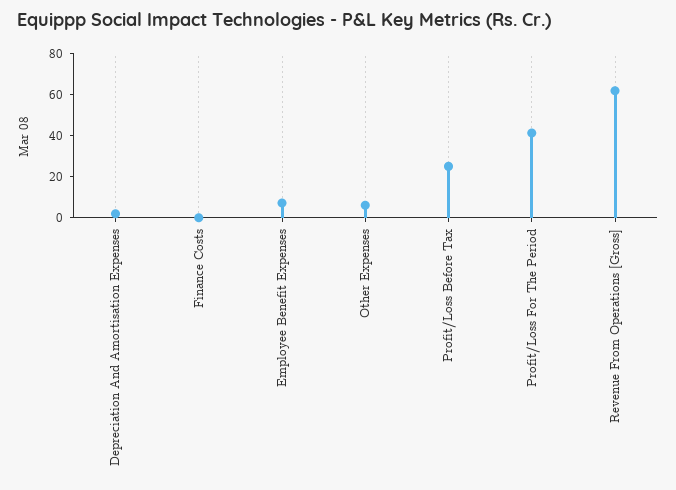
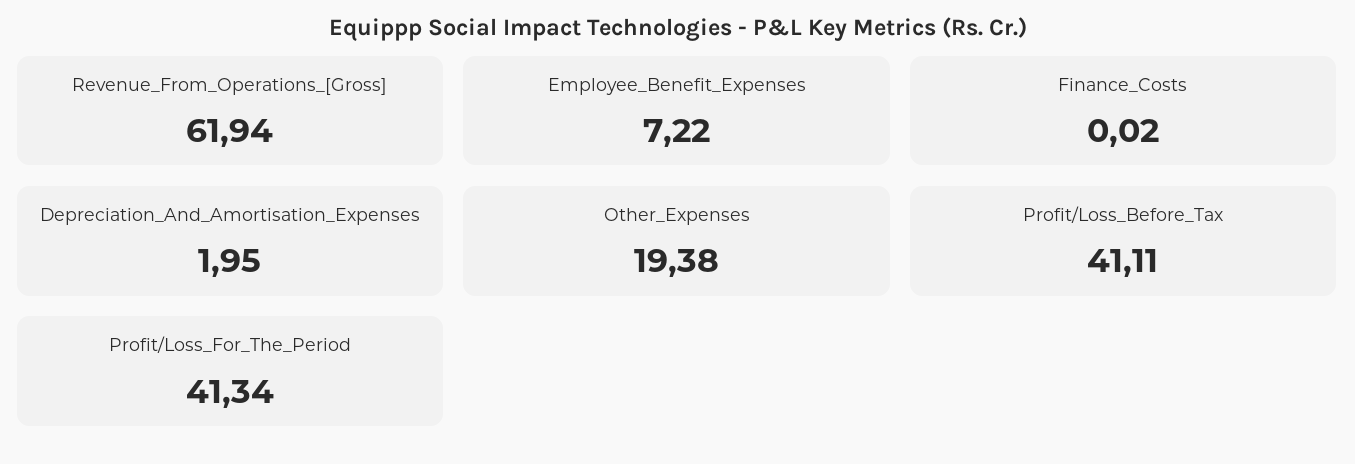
  {
    "Depreciation And Amortisation Expenses": 1.95,
    "Finance Costs": 0.02,
    "Employee Benefit Expenses": 7.22,
-   "Other Expenses": 5,
+   "Other Expenses": 19.38,
-   "Profit/Loss Before Tax": 25,
+   "Profit/Loss Before Tax": 41.11,
    "Profit/Loss For The Period": 41.34,
    "Revenue From Operations [Gross]": 61.94
  }

